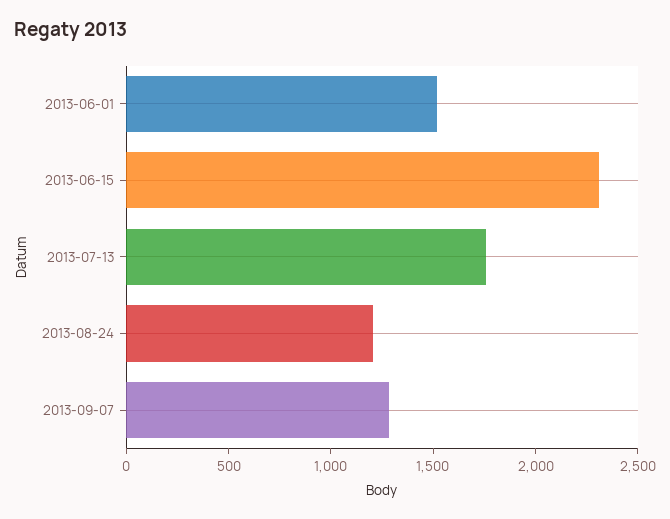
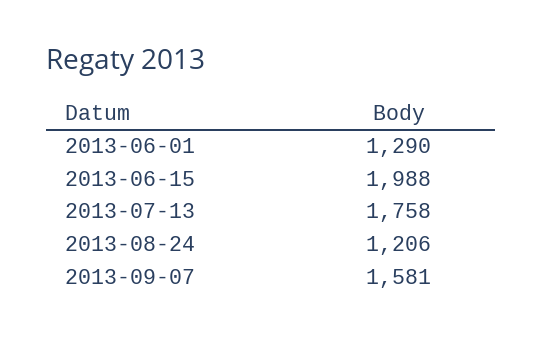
  {
-   "2013-06-01": 1500,
+   "2013-06-01": 1290,
-   "2013-06-15": 2300,
+   "2013-06-15": 1988,
    "2013-07-13": 1758,
    "2013-08-24": 1206,
-   "2013-09-07": 1300
+   "2013-09-07": 1581
  }

